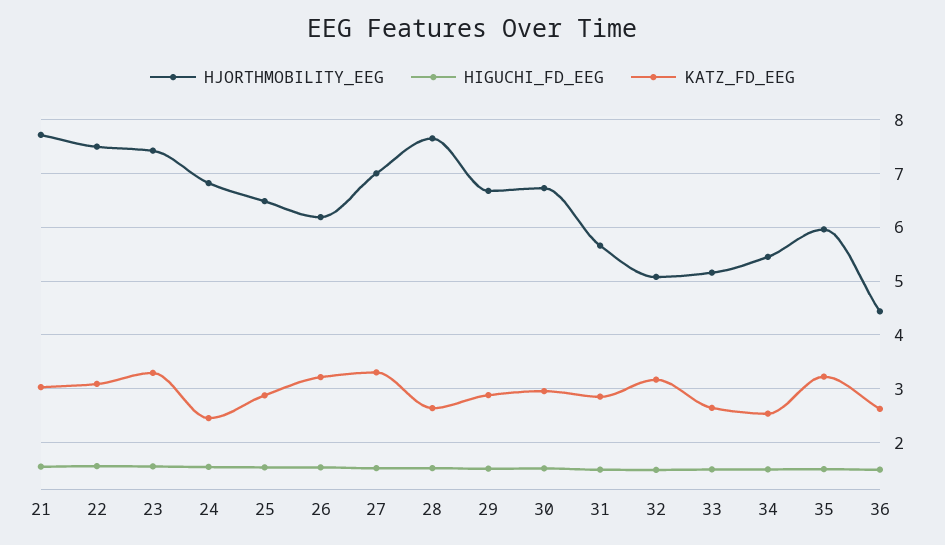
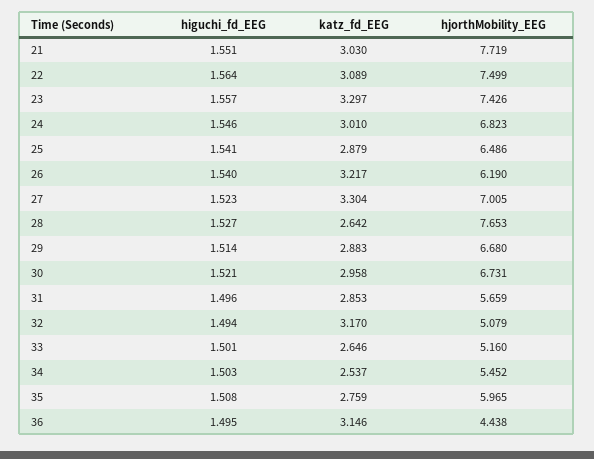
  {
    "HJORTHMOBILITY_EEG": {
      "21": 7.719,
      "22": 7.499,
      "23": 7.426,
      "24": 6.823,
      "25": 6.486,
      "26": 6.19,
      "27": 7.005,
      "28": 7.653,
      "29": 6.68,
      "30": 6.731,
      "31": 5.659,
      "32": 5.079,
      "33": 5.16,
      "34": 5.452,
      "35": 5.965,
      "36": 4.438
    },
    "HIGUCHI_FD_EEG": {
      "21": 1.551,
      "22": 1.564,
      "23": 1.557,
      "24": 1.546,
      "25": 1.541,
      "26": 1.54,
      "27": 1.523,
      "28": 1.527,
      "29": 1.514,
      "30": 1.521,
      "31": 1.496,
      "32": 1.494,
      "33": 1.501,
      "34": 1.503,
      "35": 1.508,
      "36": 1.495
    },
    "KATZ_FD_EEG": {
      "21": 3.03,
      "22": 3.089,
      "23": 3.297,
-     "24": 2.4,
+     "24": 3.01,
      "25": 2.879,
      "26": 3.217,
      "27": 3.304,
      "28": 2.642,
      "29": 2.883,
      "30": 2.958,
      "31": 2.853,
      "32": 3.17,
      "33": 2.646,
      "34": 2.537,
-     "35": 3.2,
+     "35": 2.759,
-     "36": 2.6
+     "36": 3.146
    }
  }

